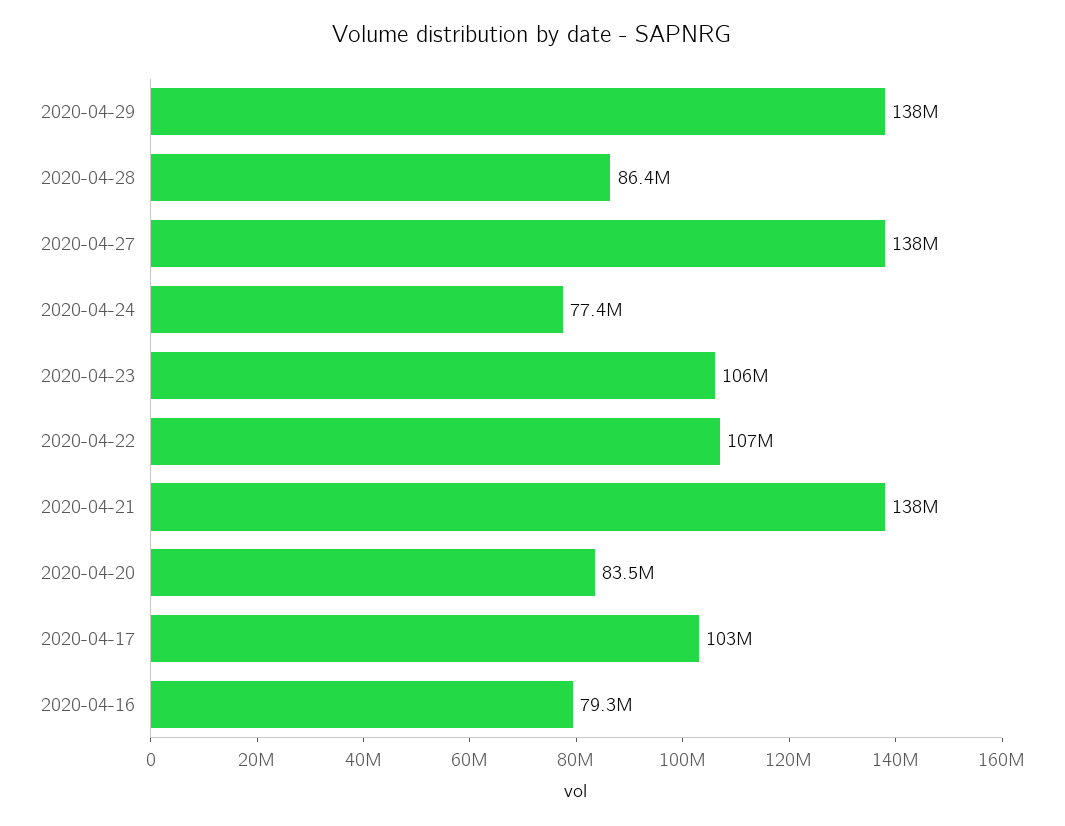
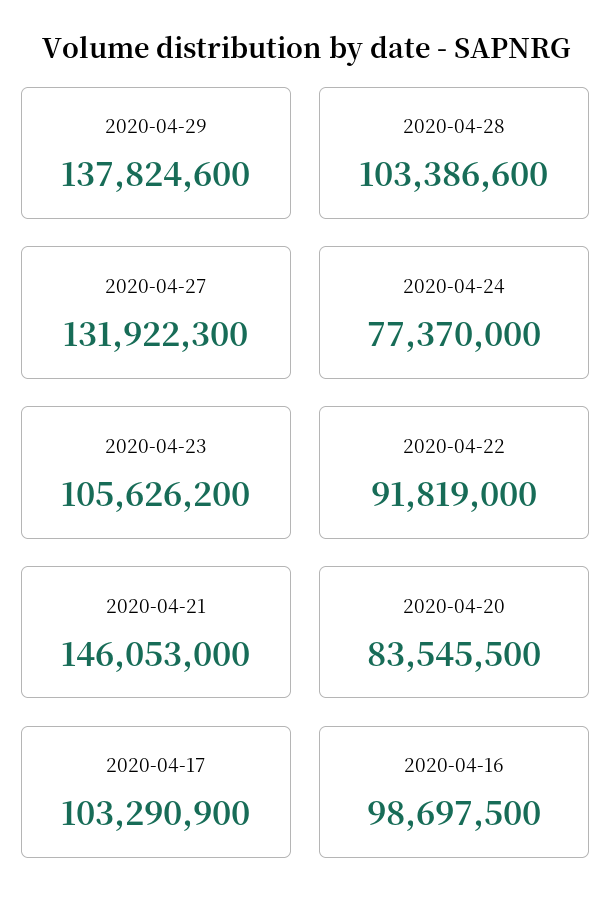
  {
    "2020-04-29": 137824600,
-   "2020-04-28": 86400000,
+   "2020-04-28": 103386600,
-   "2020-04-27": 138000000,
+   "2020-04-27": 131922300,
    "2020-04-24": 77370000,
    "2020-04-23": 105626200,
-   "2020-04-22": 107000000,
+   "2020-04-22": 91819000,
-   "2020-04-21": 138000000,
+   "2020-04-21": 146053000,
    "2020-04-20": 83545500,
    "2020-04-17": 103290900,
-   "2020-04-16": 79300000
+   "2020-04-16": 98697500
  }

